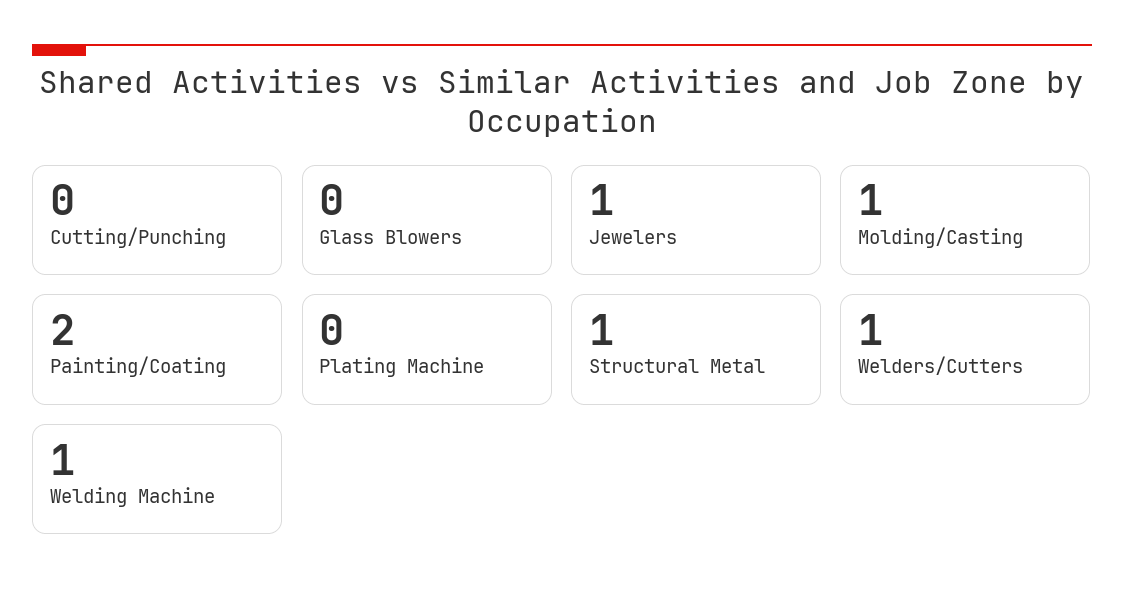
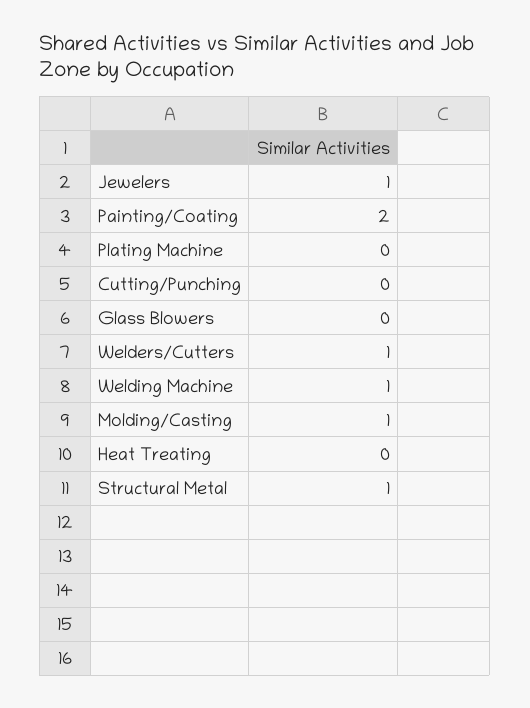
  {
    "Cutting/Punching": 0,
    "Glass Blowers": 0,
    "Jewelers": 1,
    "Molding/Casting": 1,
    "Painting/Coating": 2,
    "Plating Machine": 0,
    "Structural Metal": 1,
    "Welders/Cutters": 1,
-   "Welding Machine": 1
+   "Welding Machine": 1,
+   "Heat Treating": 0
  }

